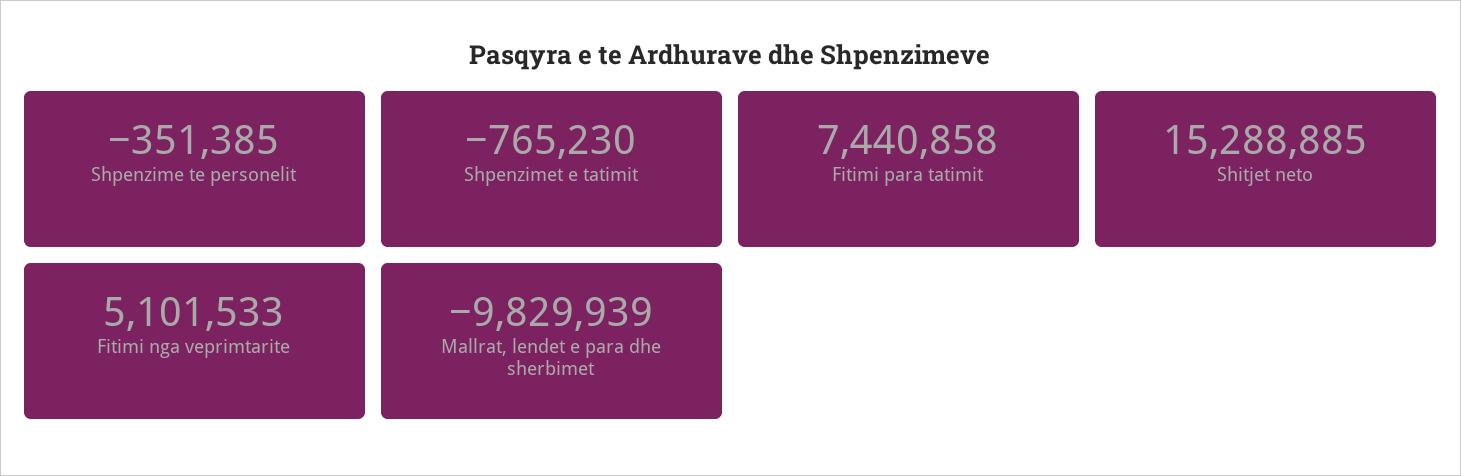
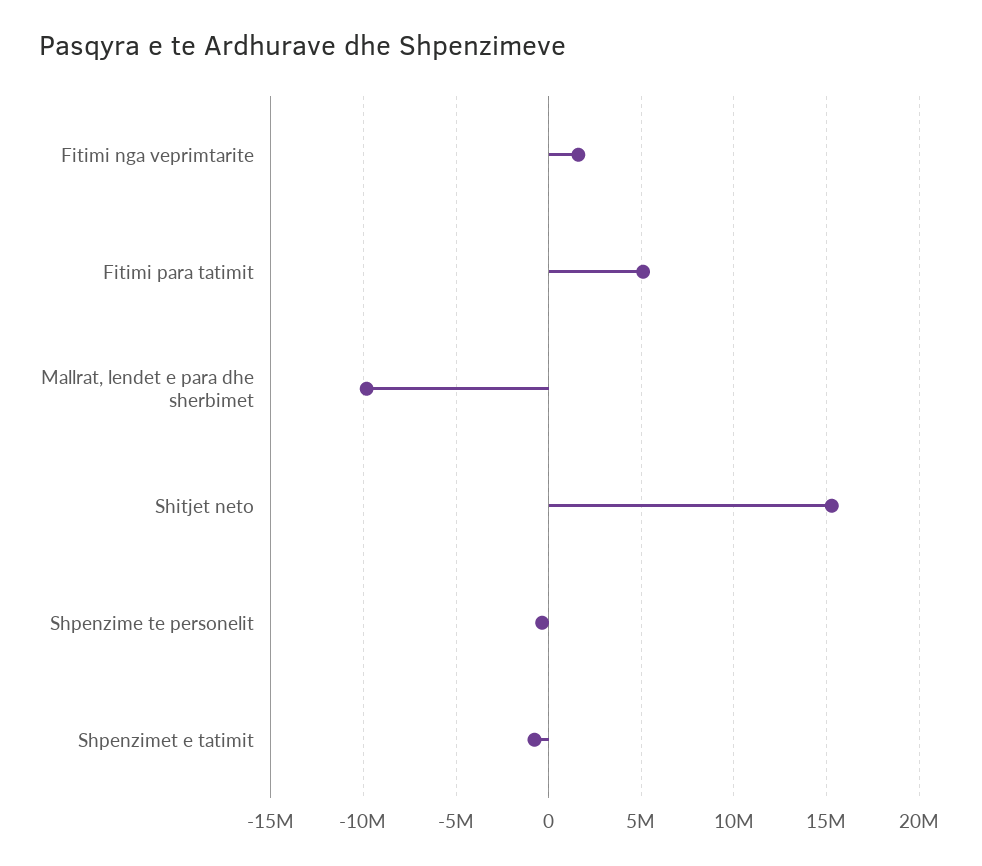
  {
    "Shpenzime te personelit": -351385,
    "Shpenzimet e tatimit": -765230,
-   "Fitimi para tatimit": 7440858,
+   "Fitimi para tatimit": 5000000,
    "Shitjet neto": 15288885,
-   "Fitimi nga veprimtarite": 5101533,
+   "Fitimi nga veprimtarite": 1500000,
    "Mallrat, lendet e para dhe sherbimet": -9829939
  }

